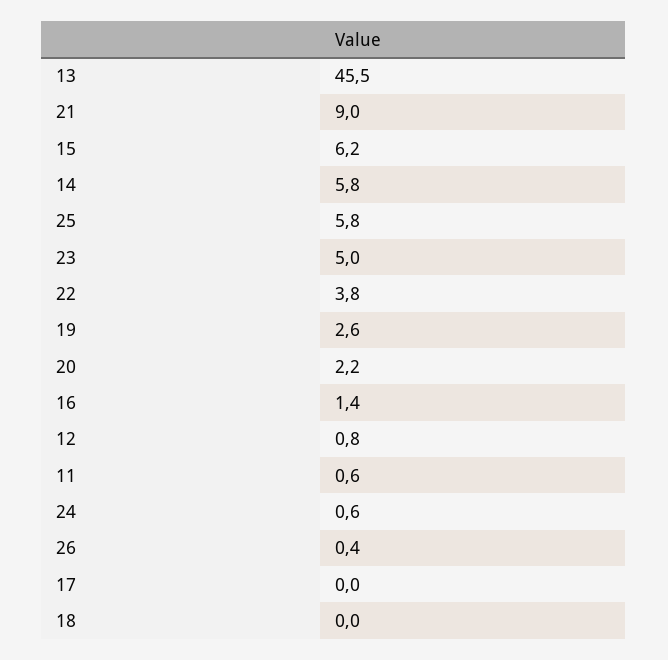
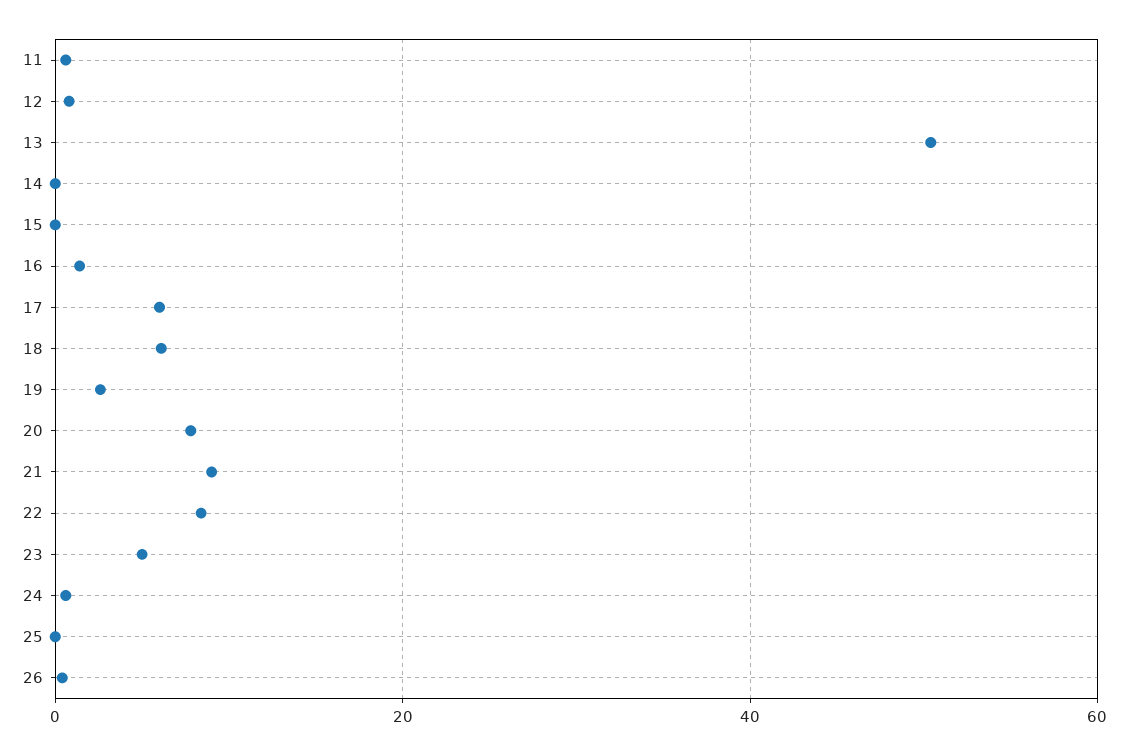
  {
-   "13": 45.5,
+   "13": 50,
    "21": 9,
-   "15": 6.2,
+   "15": 0,
-   "14": 5.8,
+   "14": 0,
-   "25": 5.8,
+   "25": 0,
    "23": 5,
-   "22": 3.8,
+   "22": 8,
    "19": 2.6,
-   "20": 2.2,
+   "20": 8,
    "16": 1.4,
    "12": 0.8,
    "11": 0.6,
    "24": 0.6,
    "26": 0.4,
-   "17": 0,
+   "17": 6,
-   "18": 0
+   "18": 6
  }

